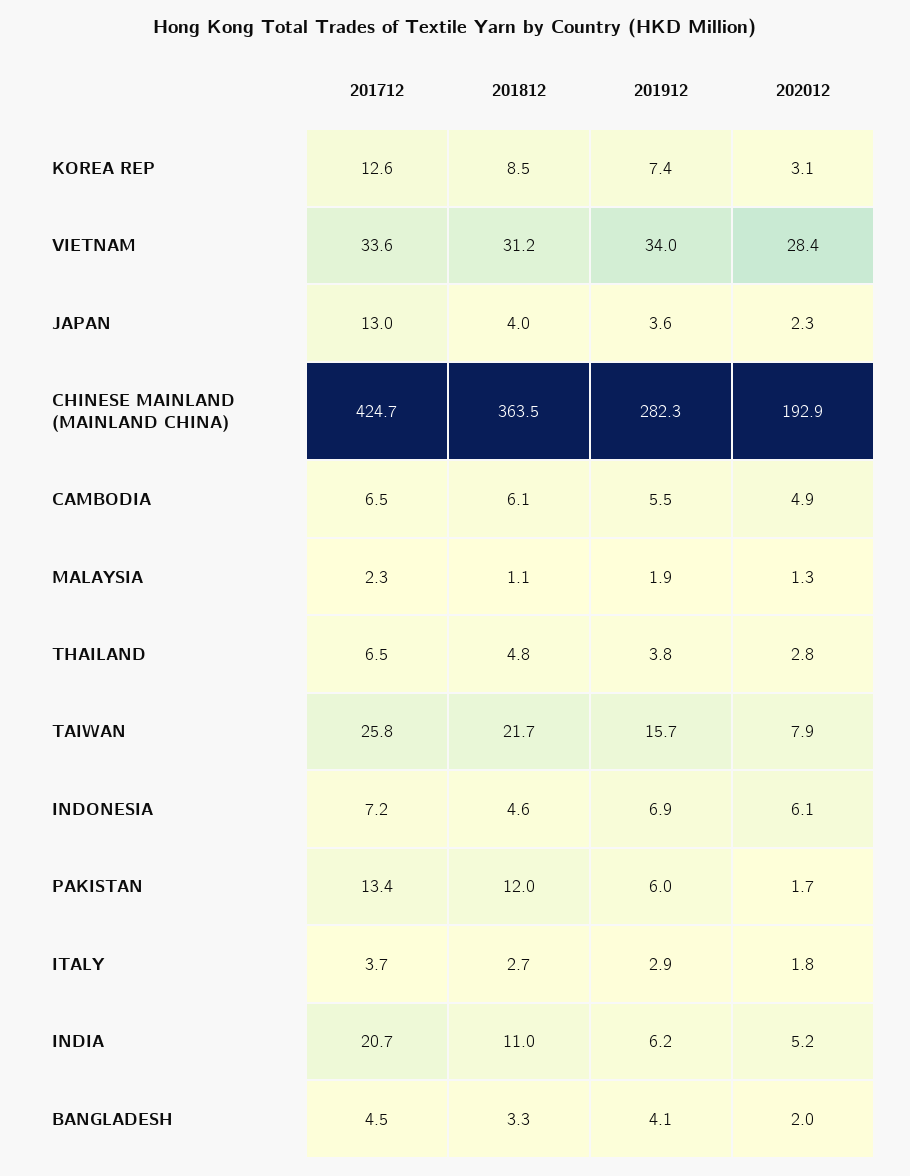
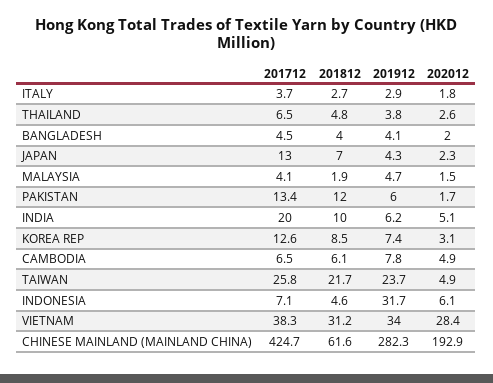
  {
    "201712": {
      "KOREA REP": 12.6,
-     "VIETNAM": 33.6,
+     "VIETNAM": 38.3,
      "JAPAN": 13,
      "CHINESE MAINLAND (MAINLAND CHINA)": 424.7,
      "CAMBODIA": 6.5,
-     "MALAYSIA": 2.3,
+     "MALAYSIA": 4.1,
      "THAILAND": 6.5,
      "TAIWAN": 25.8,
-     "INDONESIA": 7.2,
+     "INDONESIA": 7.1,
      "PAKISTAN": 13.4,
      "ITALY": 3.7,
-     "INDIA": 20.7,
+     "INDIA": 20,
      "BANGLADESH": 4.5
    },
    "201812": {
      "KOREA REP": 8.5,
      "VIETNAM": 31.2,
-     "JAPAN": 4,
+     "JAPAN": 7,
-     "CHINESE MAINLAND (MAINLAND CHINA)": 363.5,
+     "CHINESE MAINLAND (MAINLAND CHINA)": 61.6,
      "CAMBODIA": 6.1,
-     "MALAYSIA": 1.1,
+     "MALAYSIA": 1.9,
      "THAILAND": 4.8,
      "TAIWAN": 21.7,
      "INDONESIA": 4.6,
      "PAKISTAN": 12,
      "ITALY": 2.7,
-     "INDIA": 11,
+     "INDIA": 10,
-     "BANGLADESH": 3.3
+     "BANGLADESH": 4
    },
    "201912": {
      "KOREA REP": 7.4,
      "VIETNAM": 34,
-     "JAPAN": 3.6,
+     "JAPAN": 4.3,
      "CHINESE MAINLAND (MAINLAND CHINA)": 282.3,
-     "CAMBODIA": 5.5,
+     "CAMBODIA": 7.8,
-     "MALAYSIA": 1.9,
+     "MALAYSIA": 4.7,
      "THAILAND": 3.8,
-     "TAIWAN": 15.7,
+     "TAIWAN": 23.7,
-     "INDONESIA": 6.9,
+     "INDONESIA": 31.7,
      "PAKISTAN": 6,
      "ITALY": 2.9,
      "INDIA": 6.2,
      "BANGLADESH": 4.1
    },
    "202012": {
      "KOREA REP": 3.1,
      "VIETNAM": 28.4,
      "JAPAN": 2.3,
      "CHINESE MAINLAND (MAINLAND CHINA)": 192.9,
      "CAMBODIA": 4.9,
-     "MALAYSIA": 1.3,
+     "MALAYSIA": 1.5,
-     "THAILAND": 2.8,
+     "THAILAND": 2.6,
-     "TAIWAN": 7.9,
+     "TAIWAN": 4.9,
      "INDONESIA": 6.1,
      "PAKISTAN": 1.7,
      "ITALY": 1.8,
-     "INDIA": 5.2,
+     "INDIA": 5.1,
      "BANGLADESH": 2
    }
  }

